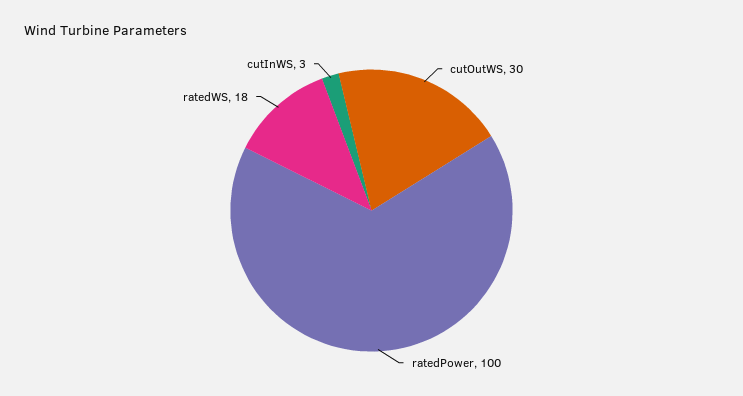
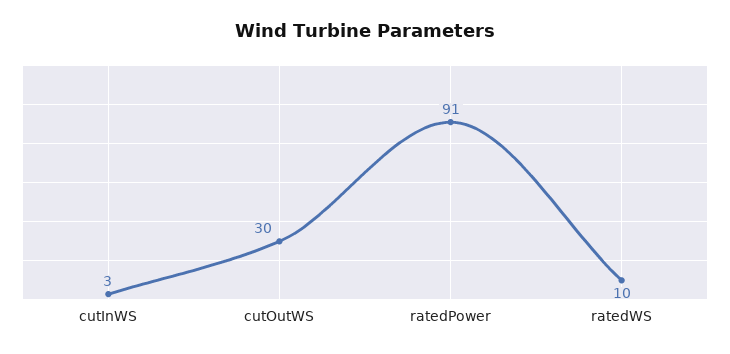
  {
    "cutOutWS": 30,
-   "ratedPower": 100,
+   "ratedPower": 91,
-   "ratedWS": 18,
+   "ratedWS": 10,
    "cutInWS": 3
  }

